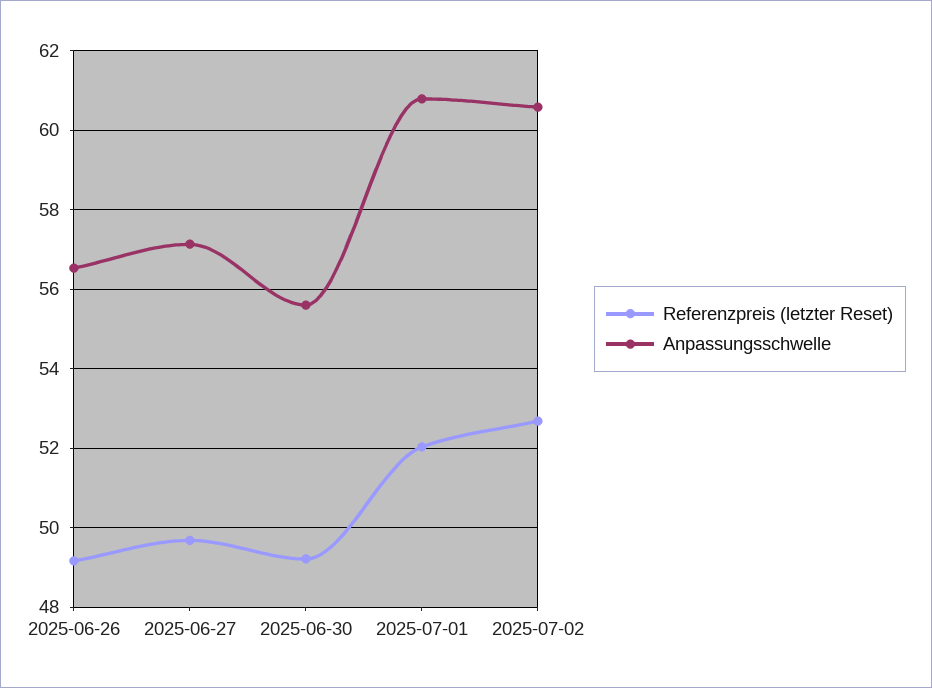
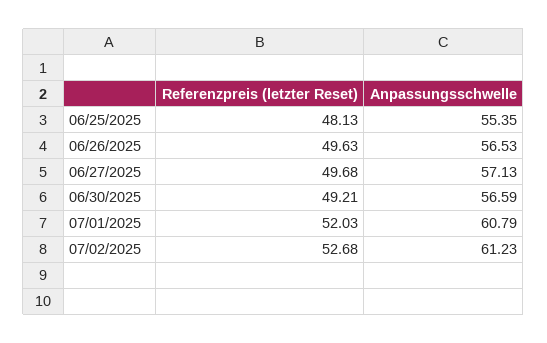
  {
    "Referenzpreis (letzter Reset)": {
-     "2025-06-26": 49.2,
+     "2025-06-26": 49.63,
      "2025-06-27": 49.68,
      "2025-06-30": 49.21,
      "2025-07-01": 52.03,
-     "2025-07-02": 52.68
+     "2025-07-02": 52.68,
+     "06/25/2025": 48.13
    },
    "Anpassungsschwelle": {
      "2025-06-26": 56.53,
      "2025-06-27": 57.13,
-     "2025-06-30": 55.6,
+     "2025-06-30": 56.59,
      "2025-07-01": 60.79,
-     "2025-07-02": 60.6
+     "2025-07-02": 61.23,
+     "06/25/2025": 55.35
    }
  }

